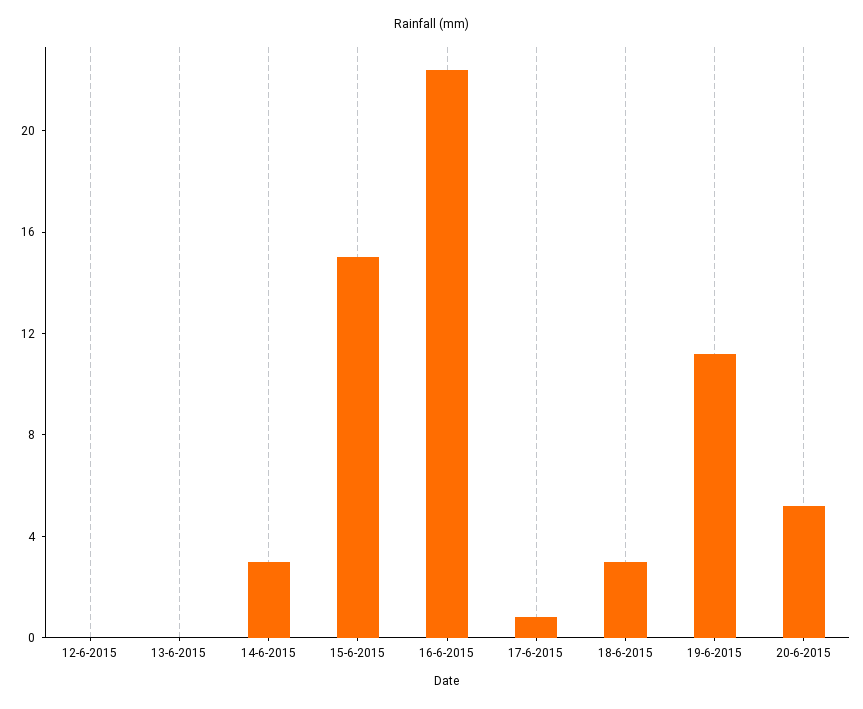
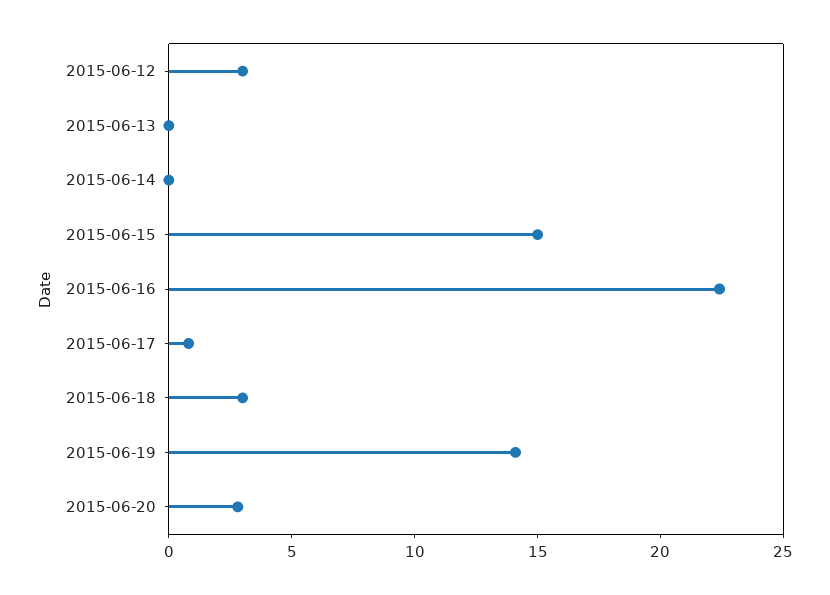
  {
-   "12-6-2015": 0,
+   "12-6-2015": 3,
    "13-6-2015": 0,
-   "14-6-2015": 3,
+   "14-6-2015": 0,
    "15-6-2015": 15,
    "16-6-2015": 22,
    "17-6-2015": 1,
    "18-6-2015": 3,
-   "19-6-2015": 11,
+   "19-6-2015": 14,
-   "20-6-2015": 5
+   "20-6-2015": 3
  }

